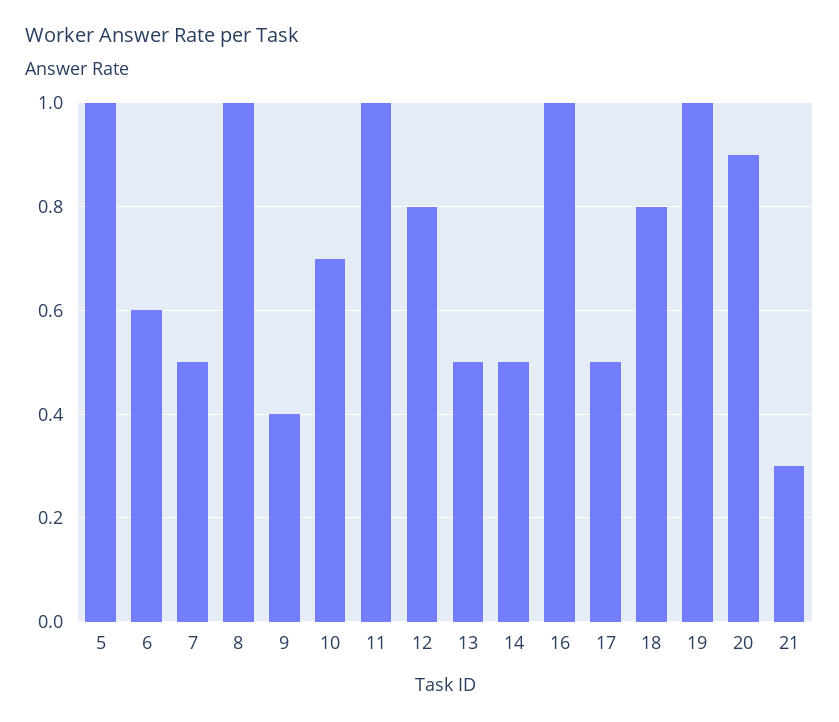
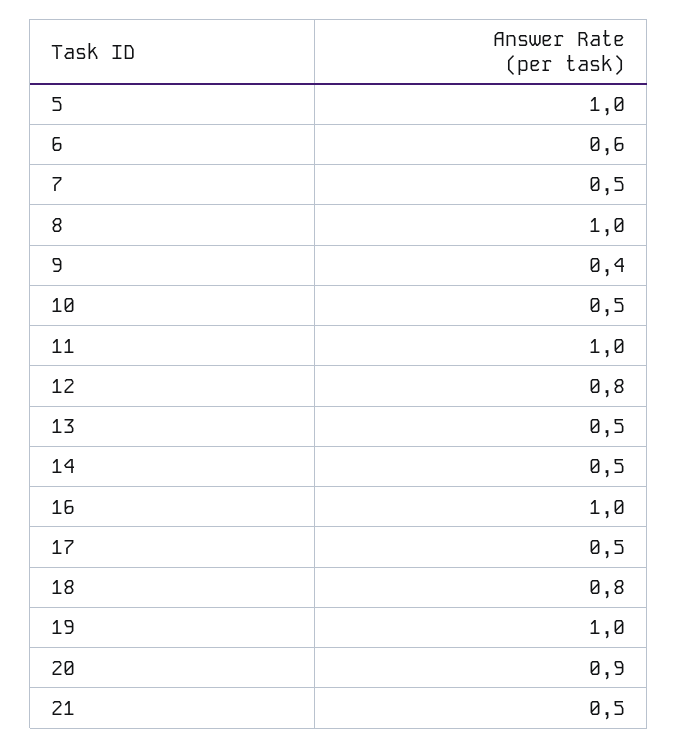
  {
    "5": 1,
    "6": 0.6,
    "7": 0.5,
    "8": 1,
    "9": 0.4,
-   "10": 0.7,
+   "10": 0.5,
    "11": 1,
    "12": 0.8,
    "13": 0.5,
    "14": 0.5,
    "16": 1,
    "17": 0.5,
    "18": 0.8,
    "19": 1,
    "20": 0.9,
-   "21": 0.3
+   "21": 0.5
  }

